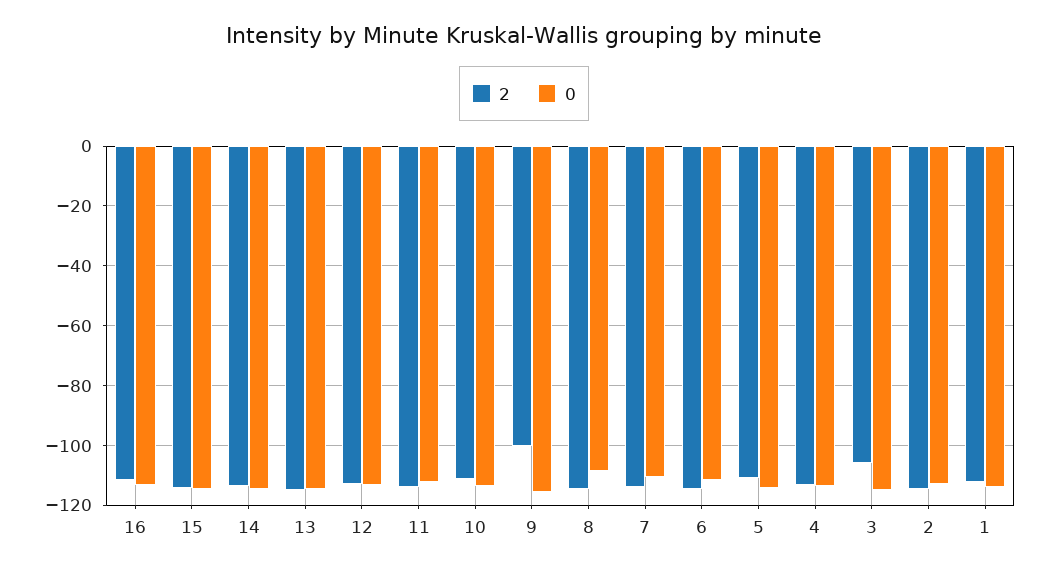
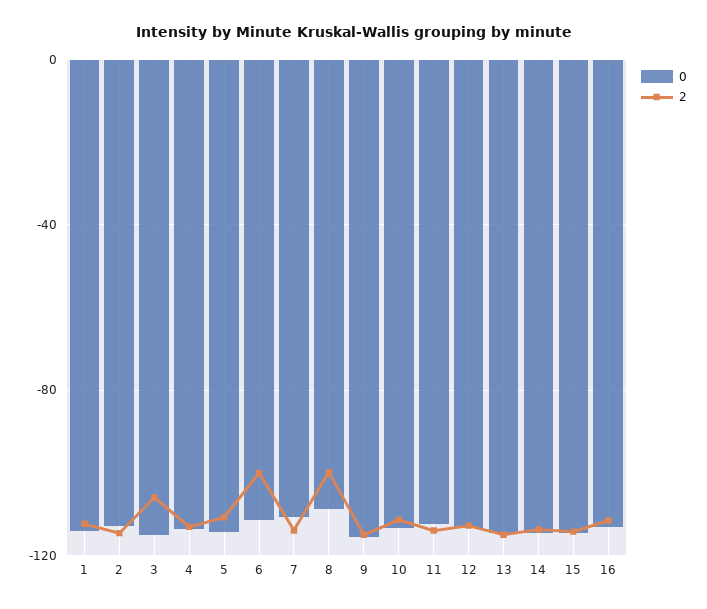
  {
    "2": {
      "16": -112.5,
      "15": -115,
      "14": -112.5,
      "13": -115,
      "12": -112.5,
      "11": -115,
      "10": -112.5,
-     "9": -100,
+     "9": -115,
-     "8": -115,
+     "8": -100,
      "7": -115,
-     "6": -115,
+     "6": -100,
      "5": -110,
      "4": -112.5,
      "3": -105,
      "2": -115,
      "1": -112.5
    },
    "0": {
      "16": -112.5,
      "15": -115,
      "14": -115,
      "13": -115,
      "12": -112.5,
      "11": -112.5,
      "10": -112.5,
      "9": -115,
      "8": -107.5,
      "7": -110,
      "6": -112.5,
      "5": -115,
      "4": -112.5,
      "3": -115,
      "2": -112.5,
      "1": -115
    }
  }

